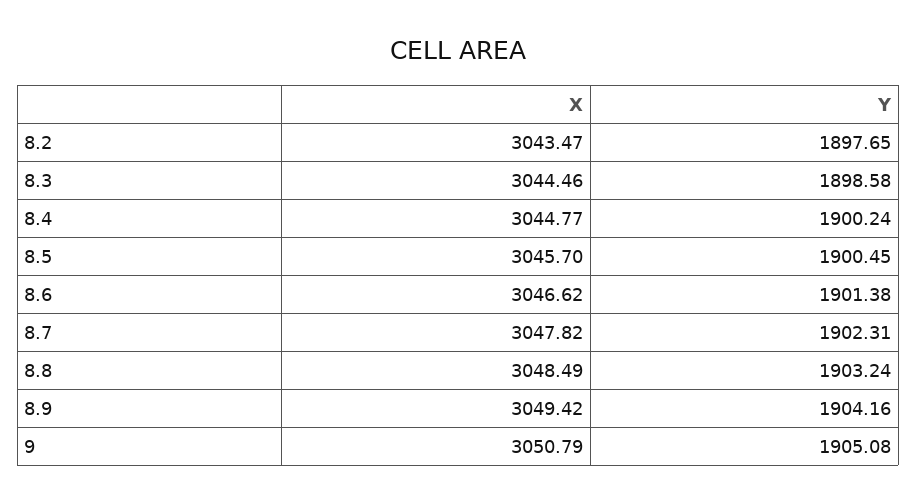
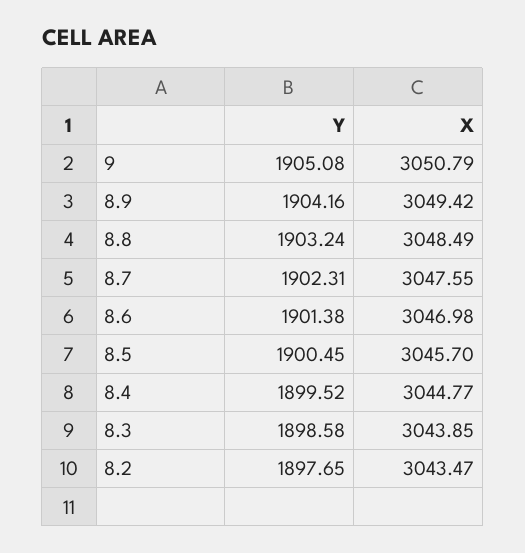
  {
    "X": {
      "8.2": 3043.47,
-     "8.3": 3044.46,
+     "8.3": 3043.85,
      "8.4": 3044.77,
      "8.5": 3045.7,
-     "8.6": 3046.62,
+     "8.6": 3046.98,
-     "8.7": 3047.82,
+     "8.7": 3047.55,
      "8.8": 3048.49,
      "8.9": 3049.42,
      "9": 3050.79
    },
    "Y": {
      "8.2": 1897.65,
      "8.3": 1898.58,
-     "8.4": 1900.24,
+     "8.4": 1899.52,
      "8.5": 1900.45,
      "8.6": 1901.38,
      "8.7": 1902.31,
      "8.8": 1903.24,
      "8.9": 1904.16,
      "9": 1905.08
    }
  }

